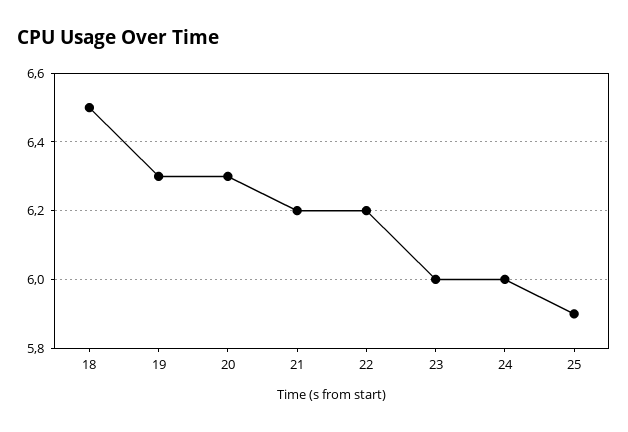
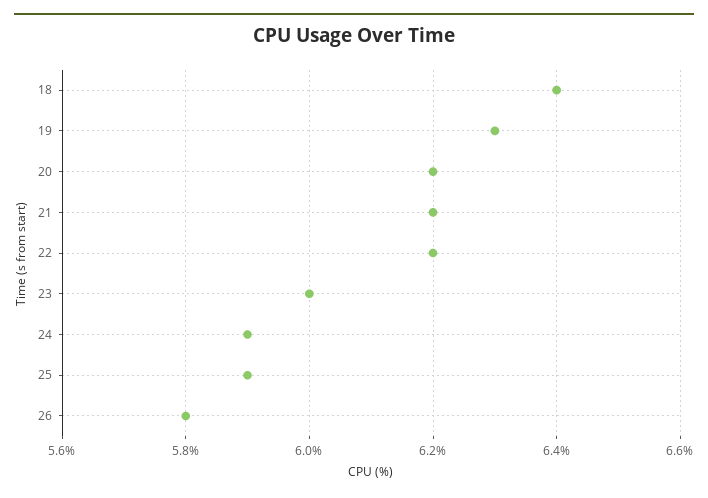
  {
-   "18": 6.5,
+   "18": 6.4,
    "19": 6.3,
-   "20": 6.3,
+   "20": 6.2,
    "21": 6.2,
    "22": 6.2,
    "23": 6,
-   "24": 6,
+   "24": 5.9,
-   "25": 5.9
+   "25": 5.9,
+   "26": 5.8
  }

